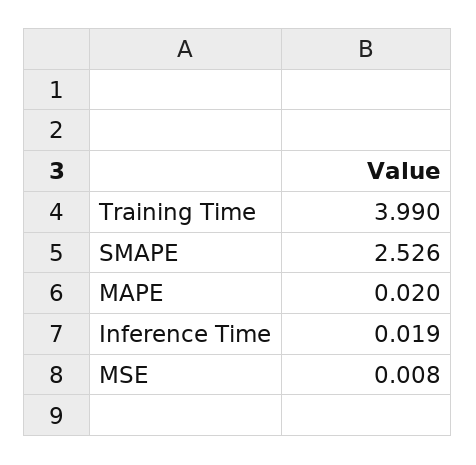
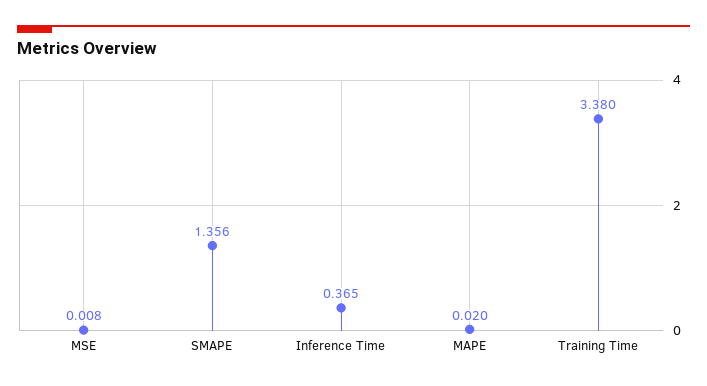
  {
-   "Training Time": 3.99,
+   "Training Time": 3.38,
-   "SMAPE": 2.526,
+   "SMAPE": 1.356,
    "MAPE": 0.02,
-   "Inference Time": 0.019,
+   "Inference Time": 0.365,
    "MSE": 0.008
  }

